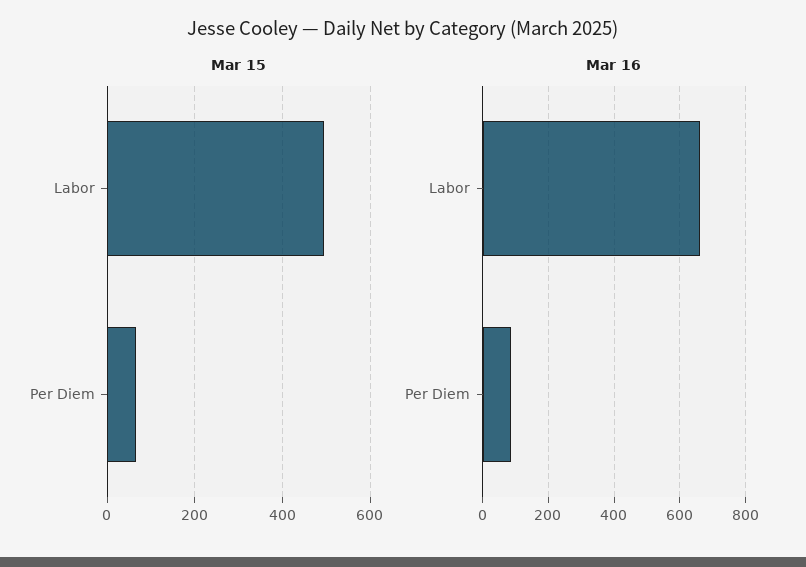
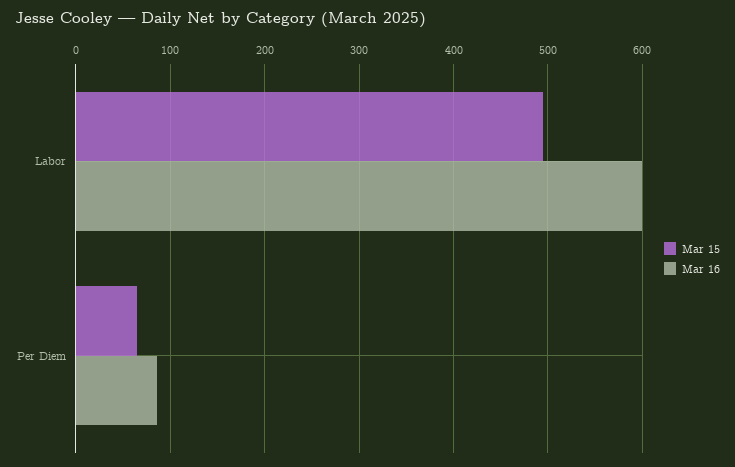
  {
    "Mar 15": {
      "Labor": 500,
      "Per Diem": 60
    },
    "Mar 16": {
-     "Labor": 660,
+     "Labor": 600,
      "Per Diem": 90
    }
  }

